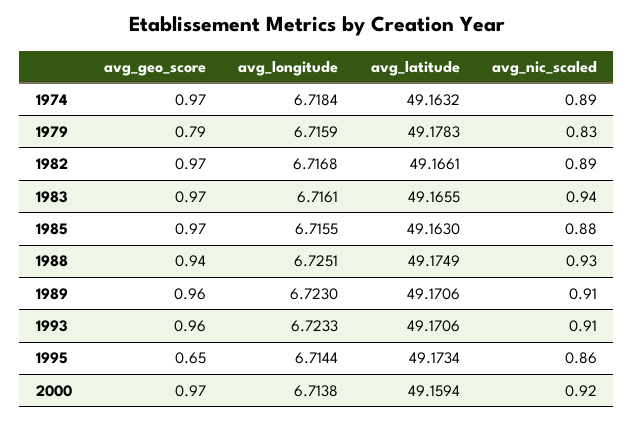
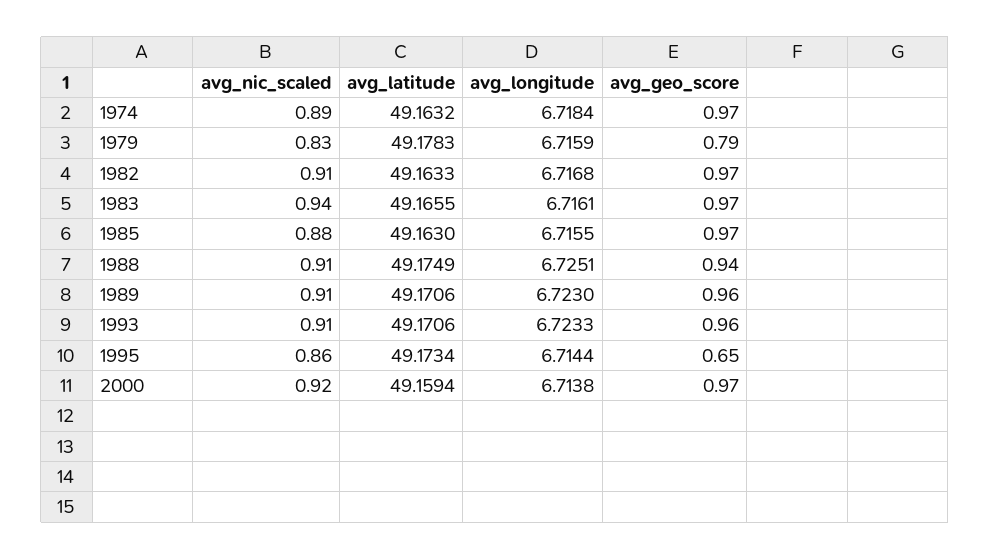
  {
    "avg_geo_score": {
      "1974": 0.97,
      "1979": 0.79,
      "1982": 0.97,
      "1983": 0.97,
      "1985": 0.97,
      "1988": 0.94,
      "1989": 0.96,
      "1993": 0.96,
      "1995": 0.65,
      "2000": 0.97
    },
    "avg_longitude": {
      "1974": 6.7184,
      "1979": 6.7159,
      "1982": 6.7168,
      "1983": 6.7161,
      "1985": 6.7155,
      "1988": 6.7251,
      "1989": 6.723,
      "1993": 6.7233,
      "1995": 6.7144,
      "2000": 6.7138
    },
    "avg_latitude": {
      "1974": 49.1632,
      "1979": 49.1783,
-     "1982": 49.1661,
+     "1982": 49.1633,
      "1983": 49.1655,
      "1985": 49.163,
      "1988": 49.1749,
      "1989": 49.1706,
      "1993": 49.1706,
      "1995": 49.1734,
      "2000": 49.1594
    },
    "avg_nic_scaled": {
      "1974": 0.89,
      "1979": 0.83,
-     "1982": 0.89,
+     "1982": 0.91,
      "1983": 0.94,
      "1985": 0.88,
-     "1988": 0.93,
+     "1988": 0.91,
      "1989": 0.91,
      "1993": 0.91,
      "1995": 0.86,
      "2000": 0.92
    }
  }

